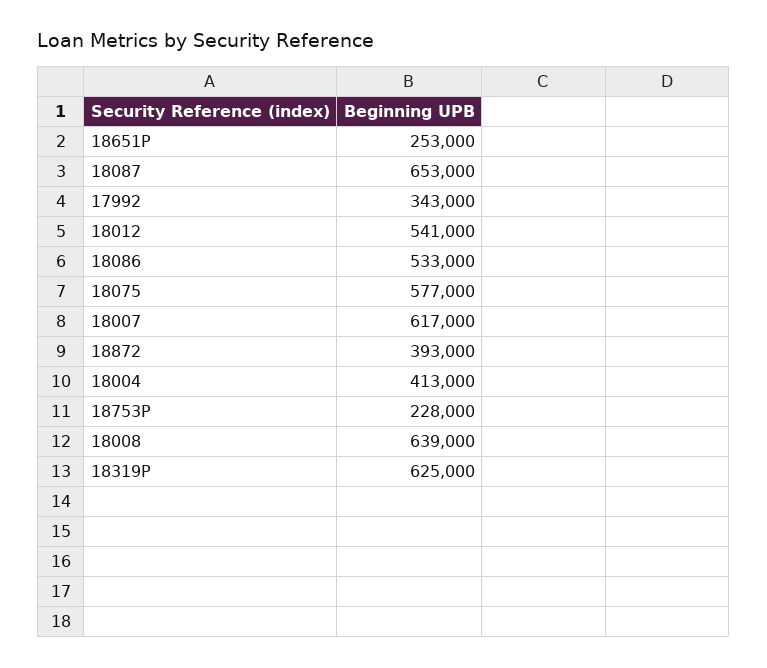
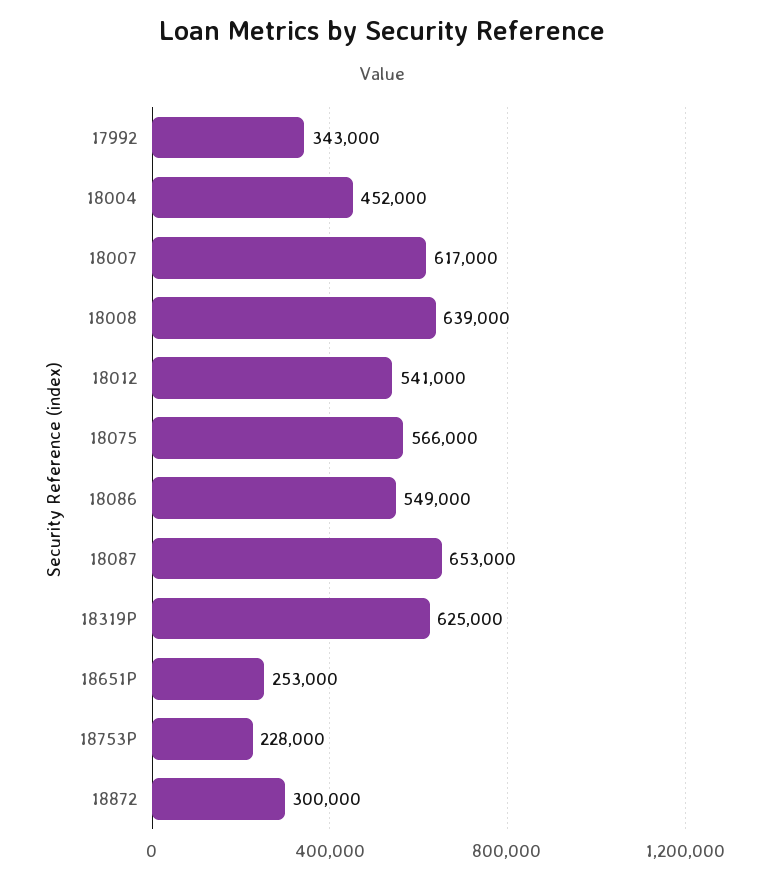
  {
    "18651P": 253000,
    "18087": 653000,
    "17992": 343000,
    "18012": 541000,
-   "18086": 533000,
+   "18086": 549000,
-   "18075": 577000,
+   "18075": 566000,
    "18007": 617000,
-   "18872": 393000,
+   "18872": 300000,
-   "18004": 413000,
+   "18004": 452000,
    "18753P": 228000,
    "18008": 639000,
    "18319P": 625000
  }

